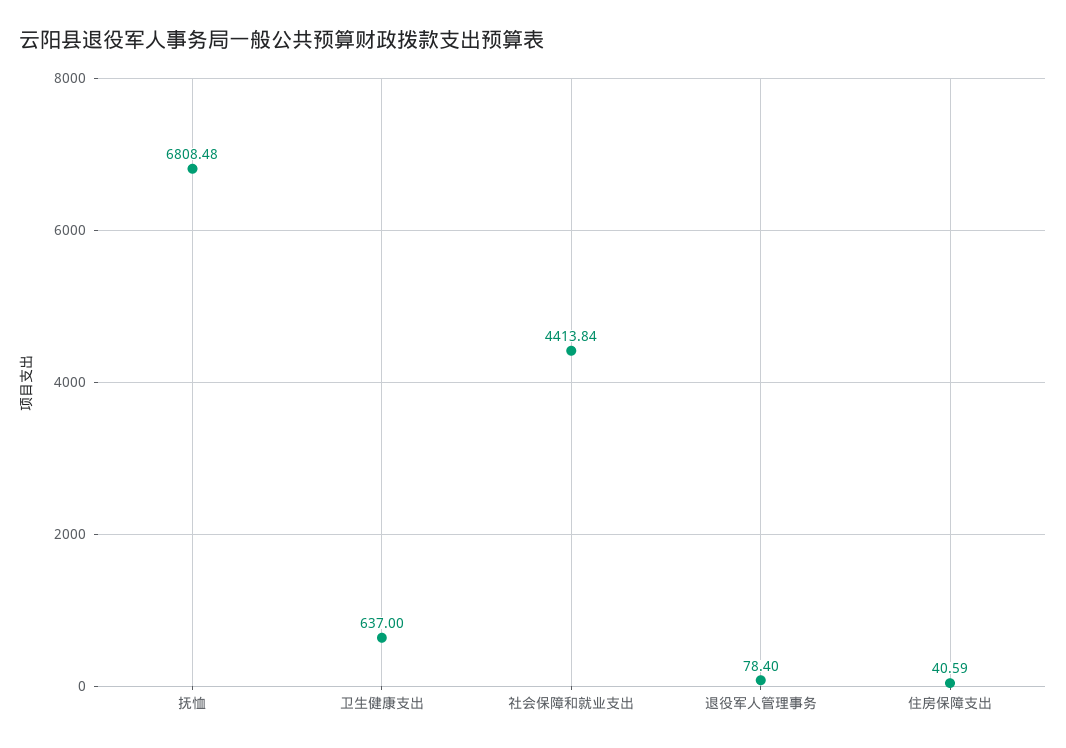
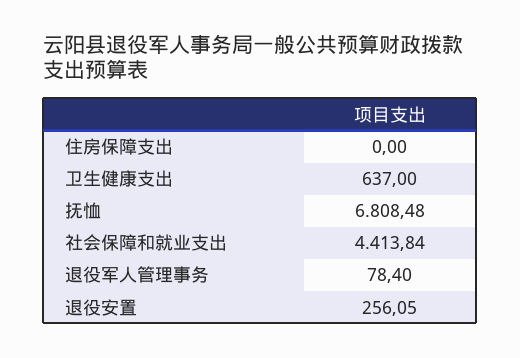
  {
    "抚恤": 6808.48,
    "卫生健康支出": 637,
    "社会保障和就业支出": 4413.84,
    "退役军人管理事务": 78.4,
-   "住房保障支出": 40.59
+   "住房保障支出": 0,
+   "退役安置": 256.05
  }

